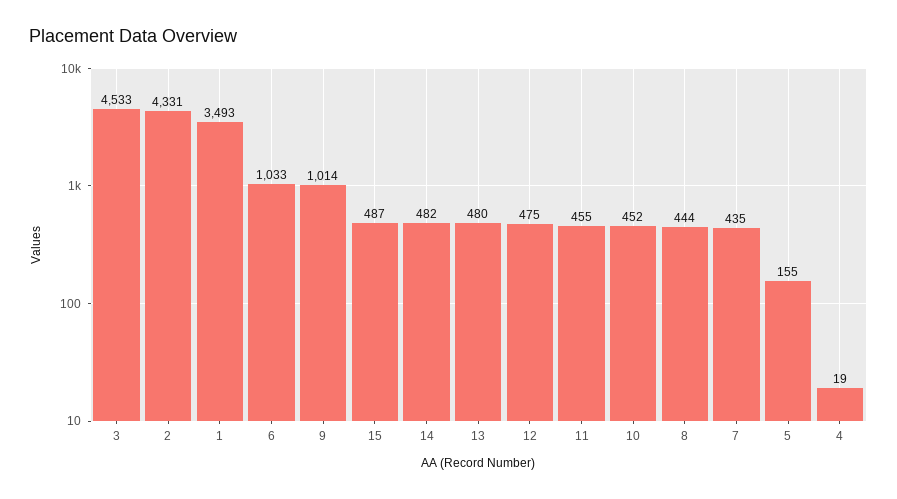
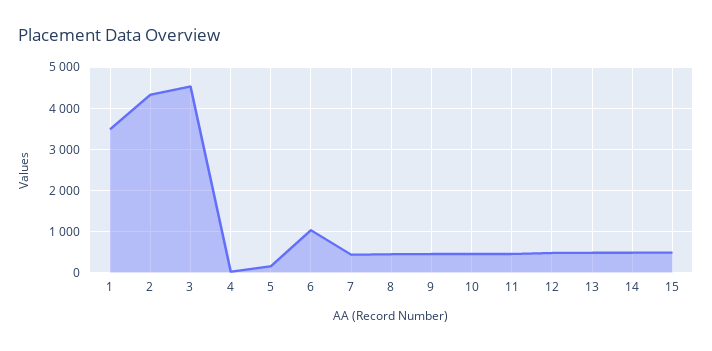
  {
    "3": 4533,
    "2": 4331,
    "1": 3493,
    "6": 1033,
-   "9": 1014,
+   "9": 400,
    "15": 487,
    "14": 482,
    "13": 480,
    "12": 475,
    "11": 455,
    "10": 452,
    "8": 444,
    "7": 435,
    "5": 155,
    "4": 19
  }

